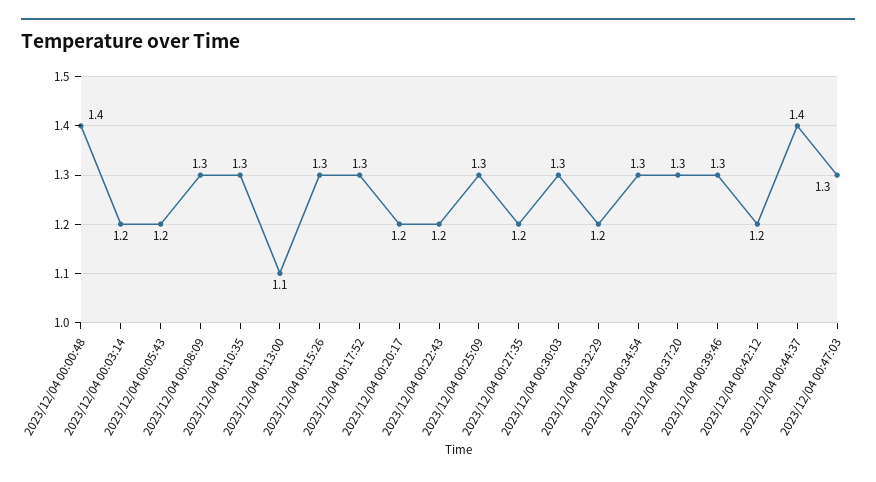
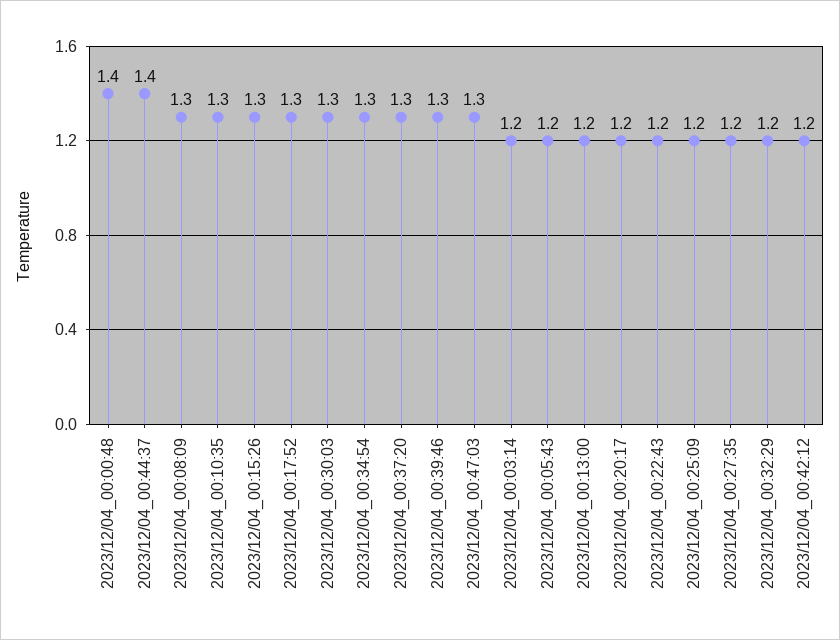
  {
    "2023/12/04 00:00:48": 1.4,
    "2023/12/04 00:03:14": 1.2,
    "2023/12/04 00:05:43": 1.2,
    "2023/12/04 00:08:09": 1.3,
    "2023/12/04 00:10:35": 1.3,
-   "2023/12/04 00:13:00": 1.1,
+   "2023/12/04 00:13:00": 1.2,
    "2023/12/04 00:15:26": 1.3,
    "2023/12/04 00:17:52": 1.3,
    "2023/12/04 00:20:17": 1.2,
    "2023/12/04 00:22:43": 1.2,
-   "2023/12/04 00:25:09": 1.3,
+   "2023/12/04 00:25:09": 1.2,
    "2023/12/04 00:27:35": 1.2,
    "2023/12/04 00:30:03": 1.3,
    "2023/12/04 00:32:29": 1.2,
    "2023/12/04 00:34:54": 1.3,
    "2023/12/04 00:37:20": 1.3,
    "2023/12/04 00:39:46": 1.3,
    "2023/12/04 00:42:12": 1.2,
    "2023/12/04 00:44:37": 1.4,
    "2023/12/04 00:47:03": 1.3
  }

